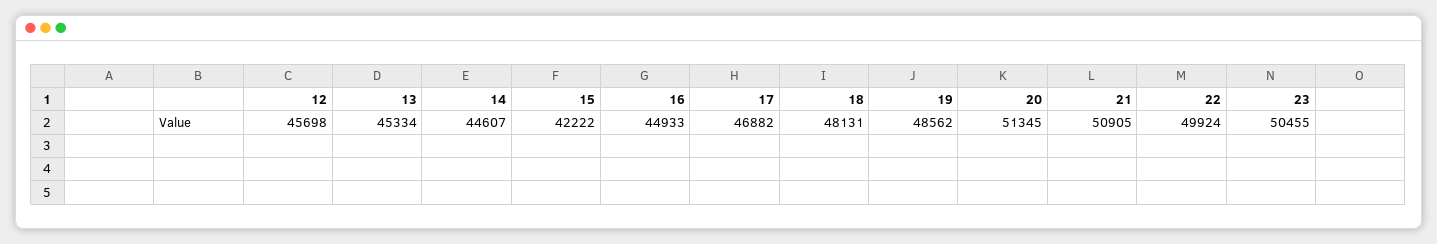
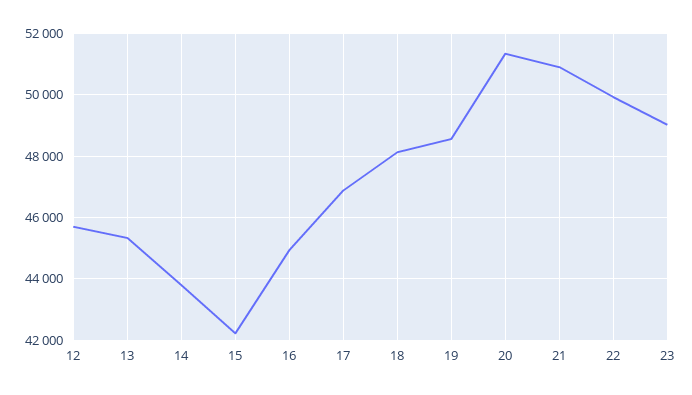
  {
    "12": 45698,
    "13": 45334,
-   "14": 44607,
+   "14": 43800,
    "15": 42222,
    "16": 44933,
    "17": 46882,
    "18": 48131,
    "19": 48562,
    "20": 51345,
    "21": 50905,
    "22": 49924,
-   "23": 50455
+   "23": 49000
  }

